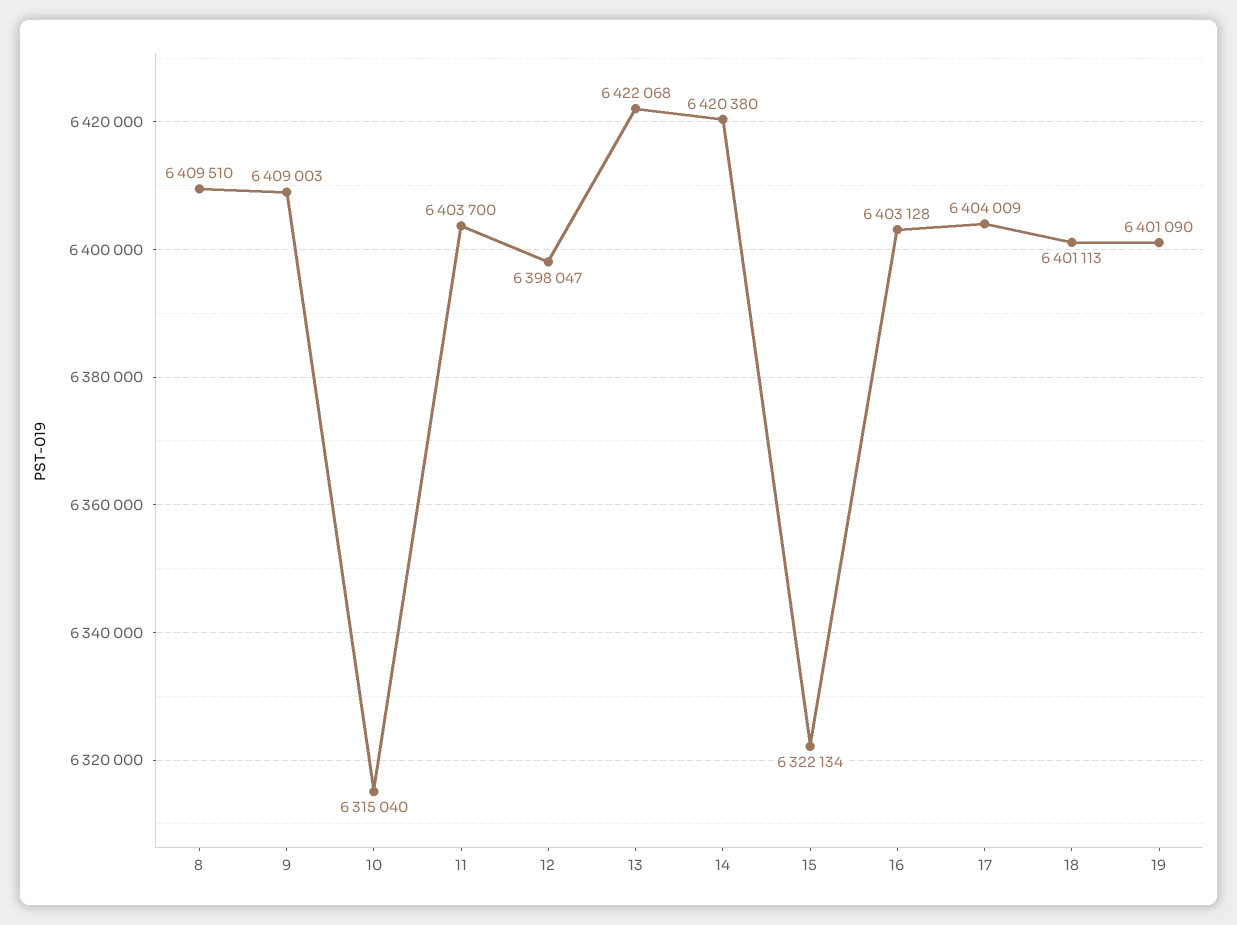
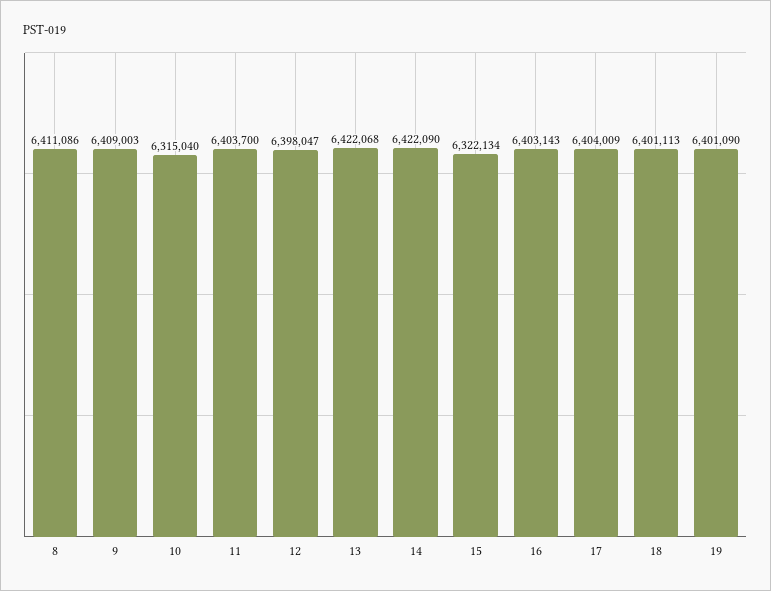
  {
-   "8": 6409510,
+   "8": 6411086,
    "9": 6409003,
    "10": 6315040,
    "11": 6403700,
    "12": 6398047,
    "13": 6422068,
-   "14": 6420380,
+   "14": 6422090,
    "15": 6322134,
-   "16": 6403128,
+   "16": 6403143,
    "17": 6404009,
    "18": 6401113,
    "19": 6401090
  }

